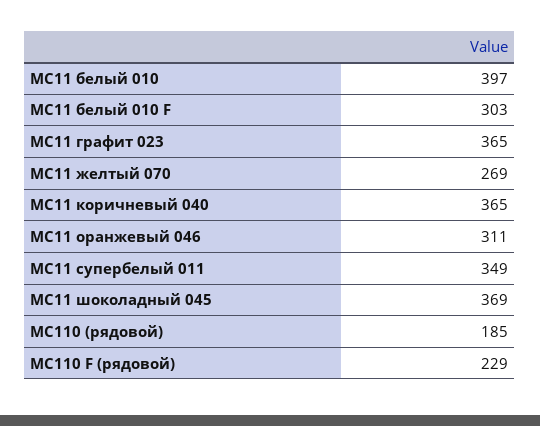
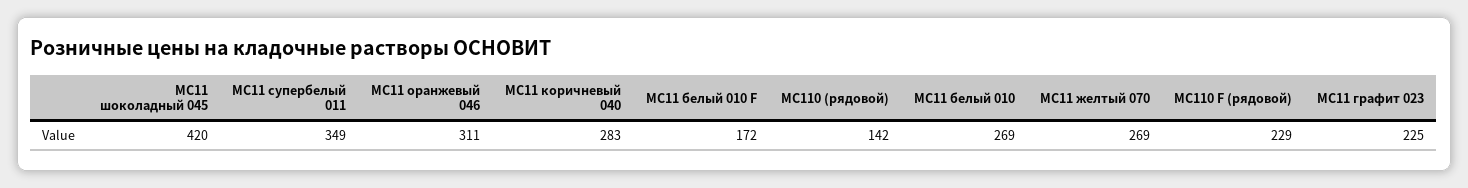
  {
-   "MC11 белый 010": 397,
+   "MC11 белый 010": 269,
-   "MC11 белый 010 F": 303,
+   "MC11 белый 010 F": 172,
-   "MC11 графит 023": 365,
+   "MC11 графит 023": 225,
    "MC11 желтый 070": 269,
-   "MC11 коричневый 040": 365,
+   "MC11 коричневый 040": 283,
    "MC11 оранжевый 046": 311,
    "MC11 супербелый 011": 349,
-   "MC11 шоколадный 045": 369,
+   "MC11 шоколадный 045": 420,
-   "MC110 (рядовой)": 185,
+   "MC110 (рядовой)": 142,
    "MC110 F (рядовой)": 229
  }

